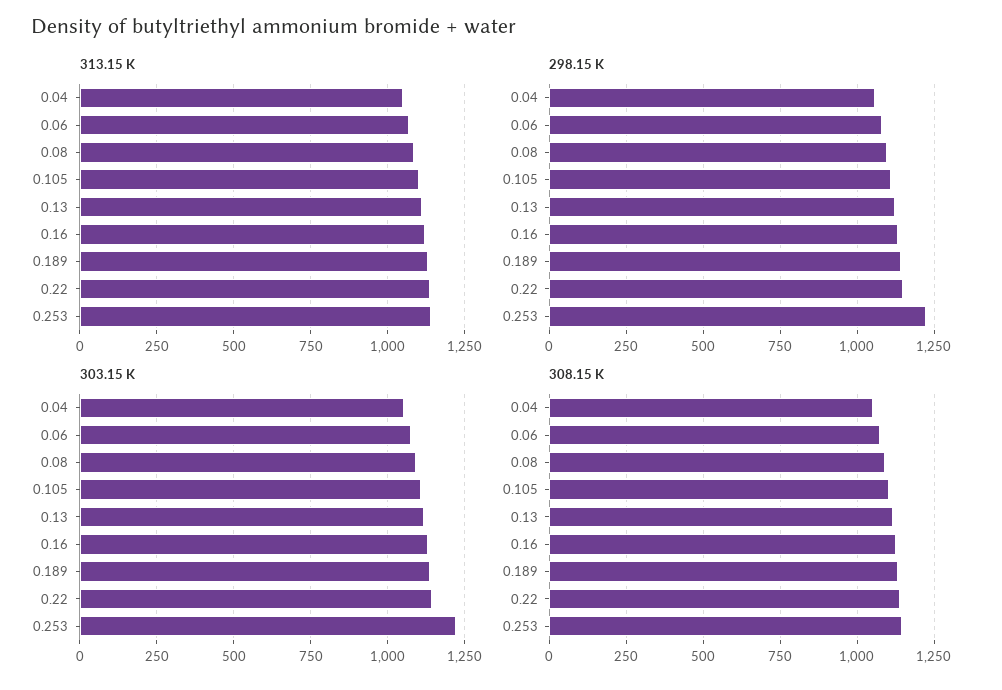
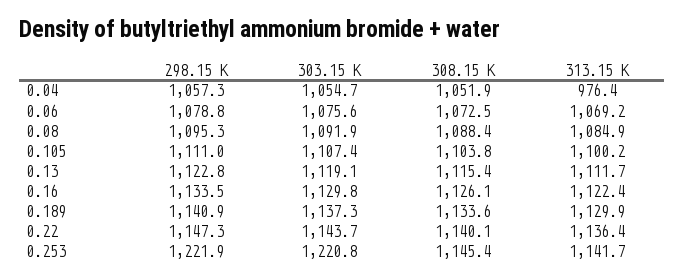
  {
    "313.15 K": {
-     "0.04": 1050,
+     "0.04": 976.4,
      "0.06": 1069.2,
      "0.08": 1084.9,
      "0.105": 1100.2,
      "0.13": 1111.7,
      "0.16": 1122.4,
      "0.189": 1129.9,
      "0.22": 1136.4,
      "0.253": 1141.7
    },
    "298.15 K": {
      "0.04": 1057.3,
      "0.06": 1078.8,
      "0.08": 1095.3,
      "0.105": 1111,
      "0.13": 1122.8,
      "0.16": 1133.5,
      "0.189": 1140.9,
      "0.22": 1147.3,
      "0.253": 1221.9
    },
    "303.15 K": {
      "0.04": 1054.7,
      "0.06": 1075.6,
      "0.08": 1091.9,
      "0.105": 1107.4,
      "0.13": 1119.1,
      "0.16": 1129.8,
      "0.189": 1137.3,
      "0.22": 1143.7,
      "0.253": 1220.8
    },
    "308.15 K": {
      "0.04": 1051.9,
      "0.06": 1072.5,
      "0.08": 1088.4,
      "0.105": 1103.8,
      "0.13": 1115.4,
      "0.16": 1126.1,
      "0.189": 1133.6,
      "0.22": 1140.1,
      "0.253": 1145.4
    }
  }

